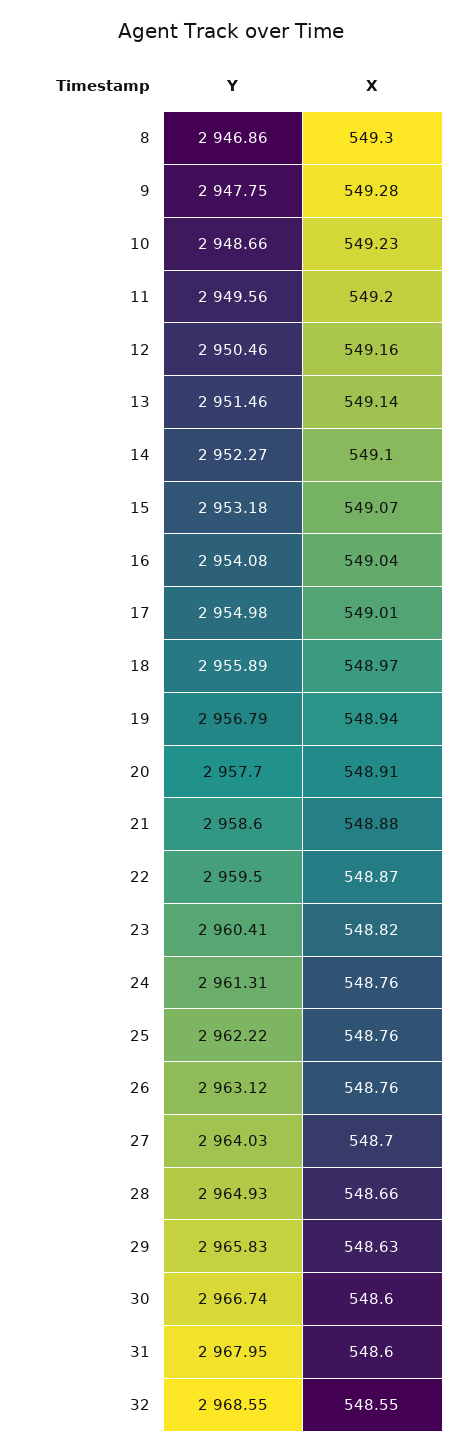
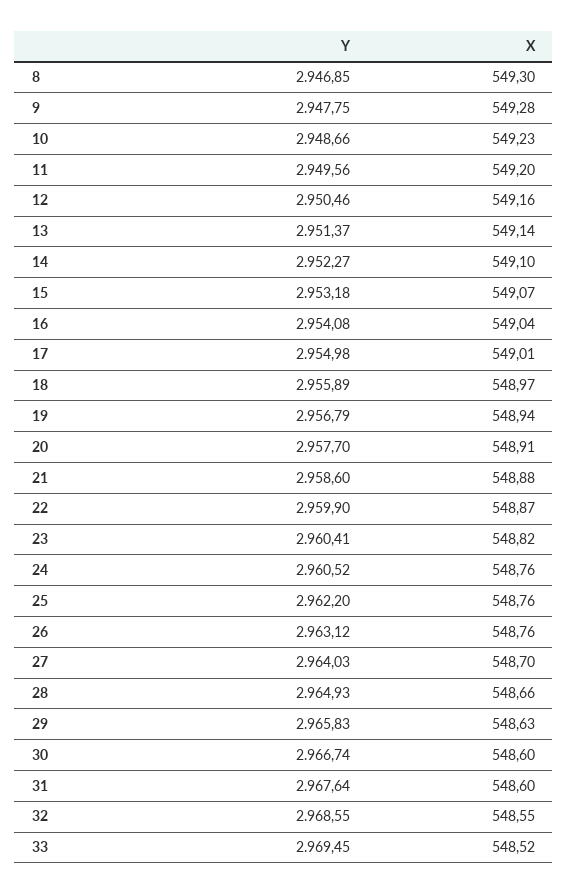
  {
    "Y": {
-     "8": 2946.86,
+     "8": 2946.85,
      "9": 2947.75,
      "10": 2948.66,
      "11": 2949.56,
      "12": 2950.46,
-     "13": 2951.46,
+     "13": 2951.37,
      "14": 2952.27,
      "15": 2953.18,
      "16": 2954.08,
      "17": 2954.98,
      "18": 2955.89,
      "19": 2956.79,
      "20": 2957.7,
      "21": 2958.6,
-     "22": 2959.5,
+     "22": 2959.9,
      "23": 2960.41,
-     "24": 2961.31,
+     "24": 2960.52,
-     "25": 2962.22,
+     "25": 2962.2,
      "26": 2963.12,
      "27": 2964.03,
      "28": 2964.93,
      "29": 2965.83,
      "30": 2966.74,
-     "31": 2967.95,
+     "31": 2967.64,
-     "32": 2968.55
+     "32": 2968.55,
+     "33": 2969.45
    },
    "X": {
      "8": 549.3,
      "9": 549.28,
      "10": 549.23,
      "11": 549.2,
      "12": 549.16,
      "13": 549.14,
      "14": 549.1,
      "15": 549.07,
      "16": 549.04,
      "17": 549.01,
      "18": 548.97,
      "19": 548.94,
      "20": 548.91,
      "21": 548.88,
      "22": 548.87,
      "23": 548.82,
      "24": 548.76,
      "25": 548.76,
      "26": 548.76,
      "27": 548.7,
      "28": 548.66,
      "29": 548.63,
      "30": 548.6,
      "31": 548.6,
-     "32": 548.55
+     "32": 548.55,
+     "33": 548.52
    }
  }

